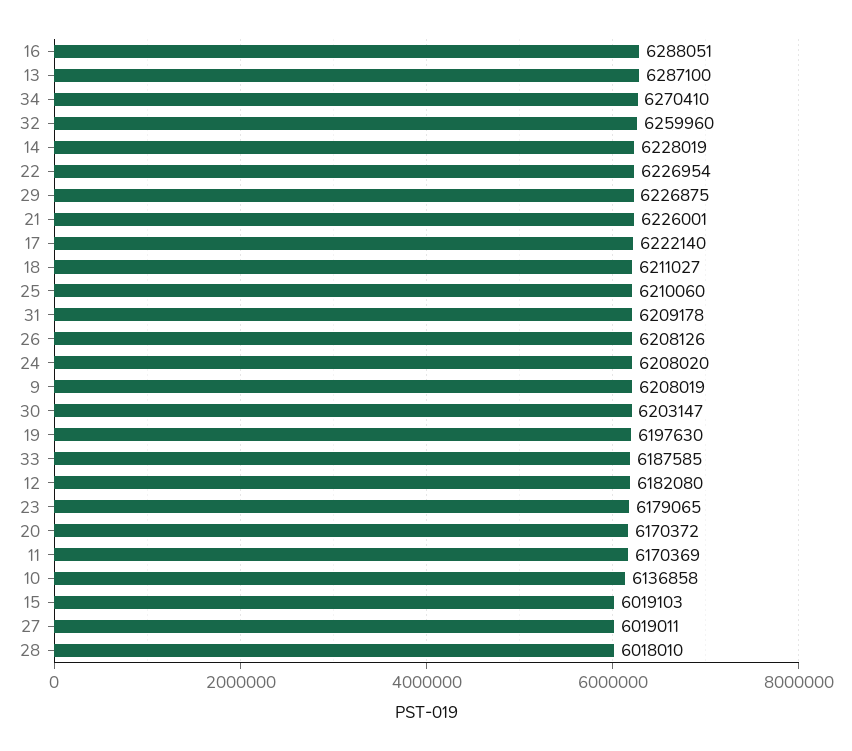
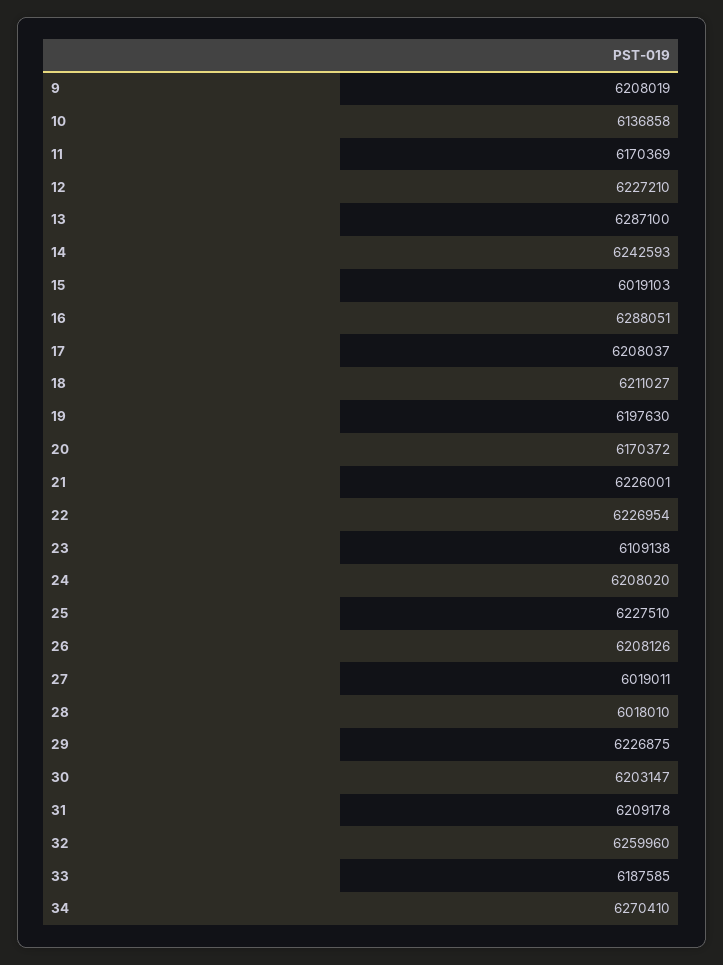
  {
    "16": 6288051,
    "13": 6287100,
    "34": 6270410,
    "32": 6259960,
-   "14": 6228019,
+   "14": 6242593,
    "22": 6226954,
    "29": 6226875,
    "21": 6226001,
-   "17": 6222140,
+   "17": 6208037,
    "18": 6211027,
-   "25": 6210060,
+   "25": 6227510,
    "31": 6209178,
    "26": 6208126,
    "24": 6208020,
    "9": 6208019,
    "30": 6203147,
    "19": 6197630,
    "33": 6187585,
-   "12": 6182080,
+   "12": 6227210,
-   "23": 6179065,
+   "23": 6109138,
    "20": 6170372,
    "11": 6170369,
    "10": 6136858,
    "15": 6019103,
    "27": 6019011,
    "28": 6018010
  }

